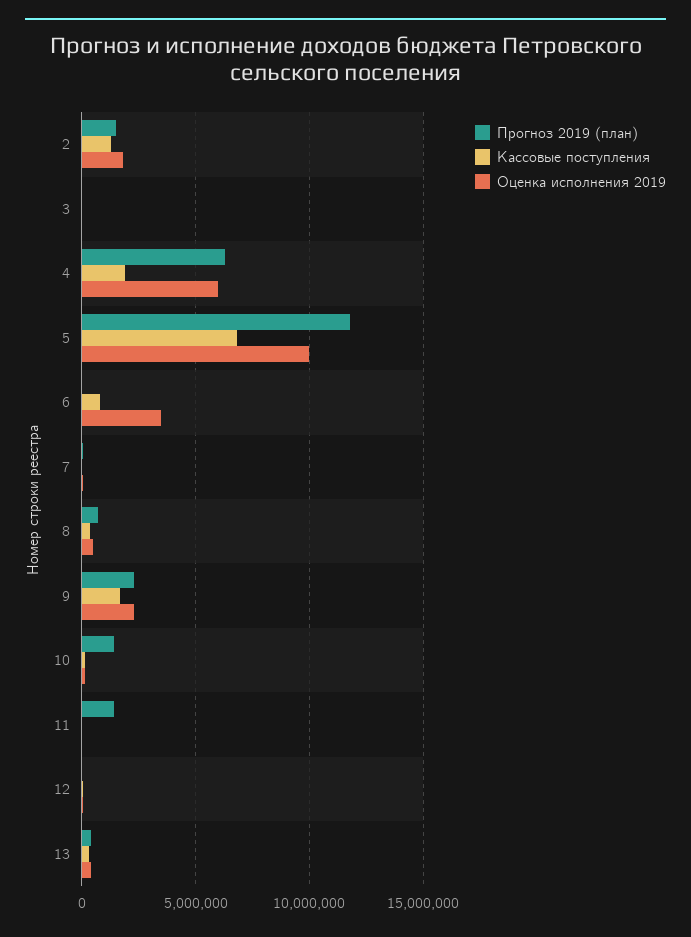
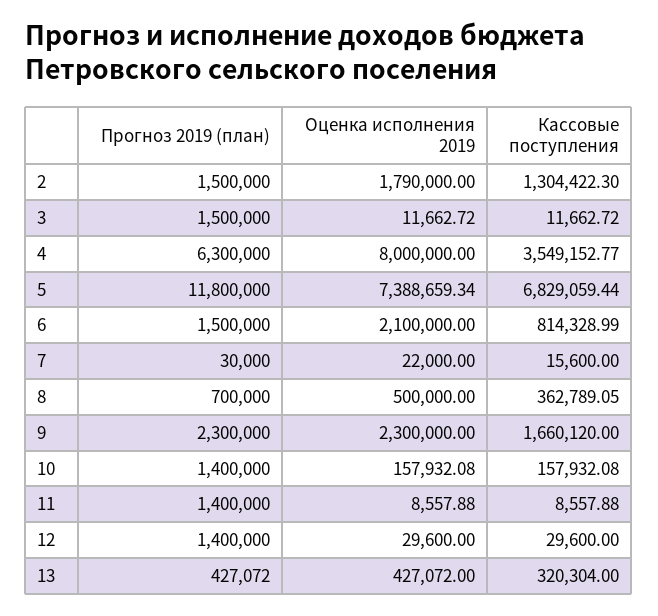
  {
    "Прогноз 2019 (план)": {
      "2": 1500000,
-     "3": 0,
+     "3": 1500000,
      "4": 6300000,
      "5": 11800000,
-     "6": 0,
+     "6": 1500000,
      "7": 30000,
      "8": 700000,
      "9": 2300000,
      "10": 1400000,
      "11": 1400000,
-     "12": 0,
+     "12": 1400000,
      "13": 427072
    },
    "Кассовые поступления": {
      "2": 1304422.3,
      "3": 11662.72,
-     "4": 2000000,
+     "4": 3549152.77,
      "5": 6829059.44,
      "6": 814328.99,
      "7": 15600,
      "8": 362789.05,
      "9": 1660120,
      "10": 157932.08,
      "11": 8557.88,
      "12": 29600,
      "13": 320304
    },
    "Оценка исполнения 2019": {
      "2": 1790000,
      "3": 11662.72,
-     "4": 6000000,
+     "4": 8000000,
-     "5": 10000000,
+     "5": 7388659.34,
-     "6": 3500000,
+     "6": 2100000,
      "7": 22000,
      "8": 500000,
      "9": 2300000,
      "10": 157932.08,
      "11": 8557.88,
      "12": 29600,
      "13": 427072
    }
  }

